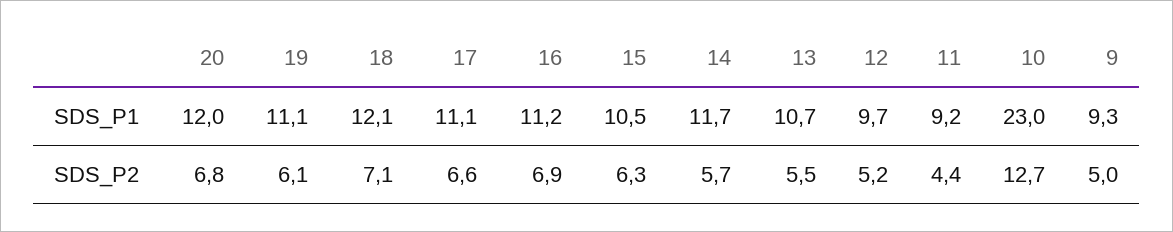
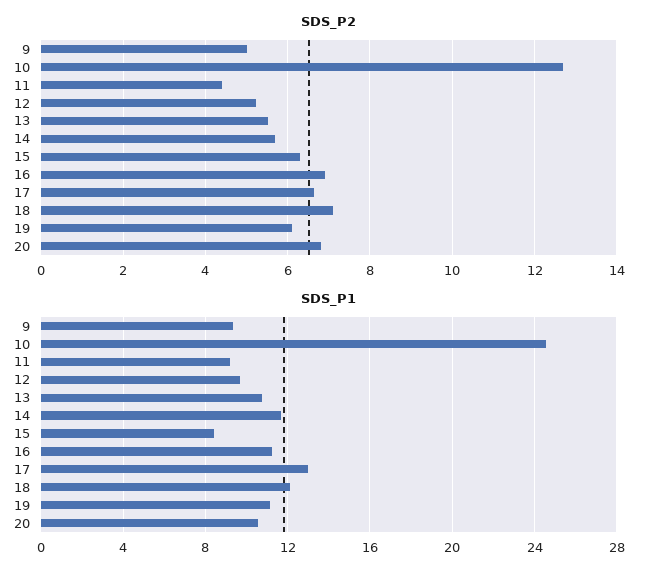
  {
    "SDS_P1": {
-     "20": 12,
+     "20": 10.5,
      "19": 11.1,
      "18": 12.1,
-     "17": 11.1,
+     "17": 13,
      "16": 11.2,
-     "15": 10.5,
+     "15": 8.5,
      "14": 11.7,
      "13": 10.7,
      "12": 9.7,
      "11": 9.2,
-     "10": 23,
+     "10": 24.5,
      "9": 9.3
    },
    "SDS_P2": {
      "20": 6.8,
      "19": 6.1,
      "18": 7.1,
      "17": 6.6,
      "16": 6.9,
      "15": 6.3,
      "14": 5.7,
      "13": 5.5,
      "12": 5.2,
      "11": 4.4,
      "10": 12.7,
      "9": 5
    }
  }

